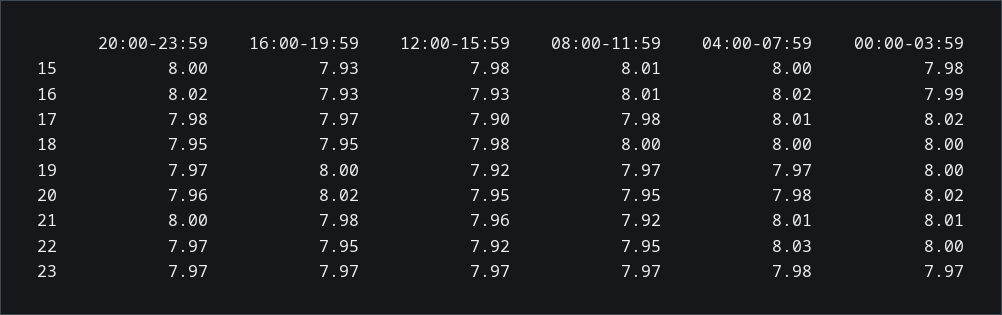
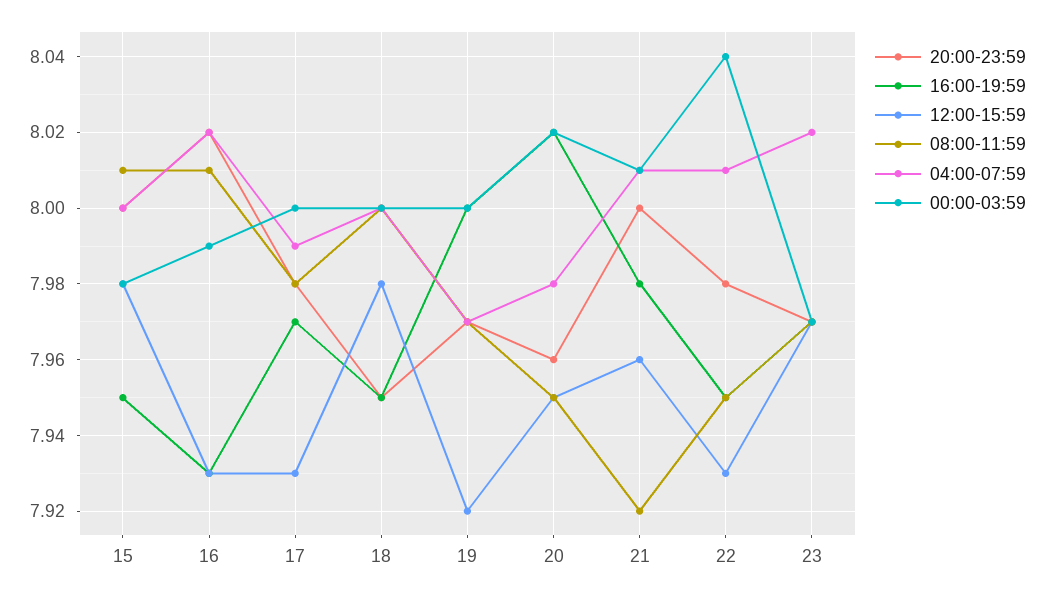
  {
    "20:00-23:59": {
      "15": 8,
      "16": 8.02,
      "17": 7.98,
      "18": 7.95,
      "19": 7.97,
      "20": 7.96,
      "21": 8,
-     "22": 7.97,
+     "22": 7.98,
      "23": 7.97
    },
    "16:00-19:59": {
-     "15": 7.93,
+     "15": 7.95,
      "16": 7.93,
      "17": 7.97,
      "18": 7.95,
      "19": 8,
      "20": 8.02,
      "21": 7.98,
      "22": 7.95,
      "23": 7.97
    },
    "12:00-15:59": {
      "15": 7.98,
      "16": 7.93,
-     "17": 7.9,
+     "17": 7.93,
      "18": 7.98,
      "19": 7.92,
      "20": 7.95,
      "21": 7.96,
-     "22": 7.92,
+     "22": 7.93,
      "23": 7.97
    },
    "08:00-11:59": {
      "15": 8.01,
      "16": 8.01,
      "17": 7.98,
      "18": 8,
      "19": 7.97,
      "20": 7.95,
      "21": 7.92,
      "22": 7.95,
      "23": 7.97
    },
    "04:00-07:59": {
      "15": 8,
      "16": 8.02,
-     "17": 8.01,
+     "17": 7.99,
      "18": 8,
      "19": 7.97,
      "20": 7.98,
      "21": 8.01,
-     "22": 8.03,
+     "22": 8.01,
-     "23": 7.98
+     "23": 8.02
    },
    "00:00-03:59": {
      "15": 7.98,
      "16": 7.99,
-     "17": 8.02,
+     "17": 8,
      "18": 8,
      "19": 8,
      "20": 8.02,
      "21": 8.01,
-     "22": 8,
+     "22": 8.04,
      "23": 7.97
    }
  }

